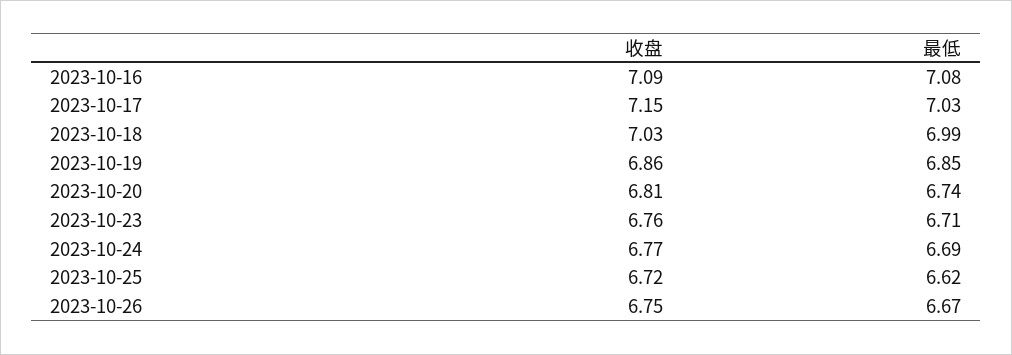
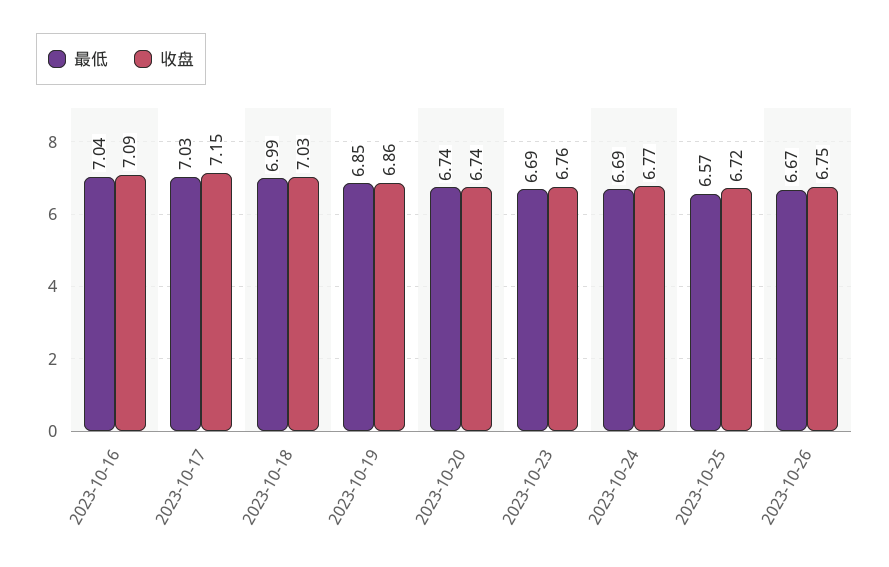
  {
    "收盘": {
      "2023-10-16": 7.09,
      "2023-10-17": 7.15,
      "2023-10-18": 7.03,
      "2023-10-19": 6.86,
-     "2023-10-20": 6.81,
+     "2023-10-20": 6.74,
      "2023-10-23": 6.76,
      "2023-10-24": 6.77,
      "2023-10-25": 6.72,
      "2023-10-26": 6.75
    },
    "最低": {
-     "2023-10-16": 7.08,
+     "2023-10-16": 7.04,
      "2023-10-17": 7.03,
      "2023-10-18": 6.99,
      "2023-10-19": 6.85,
      "2023-10-20": 6.74,
-     "2023-10-23": 6.71,
+     "2023-10-23": 6.69,
      "2023-10-24": 6.69,
-     "2023-10-25": 6.62,
+     "2023-10-25": 6.57,
      "2023-10-26": 6.67
    }
  }

